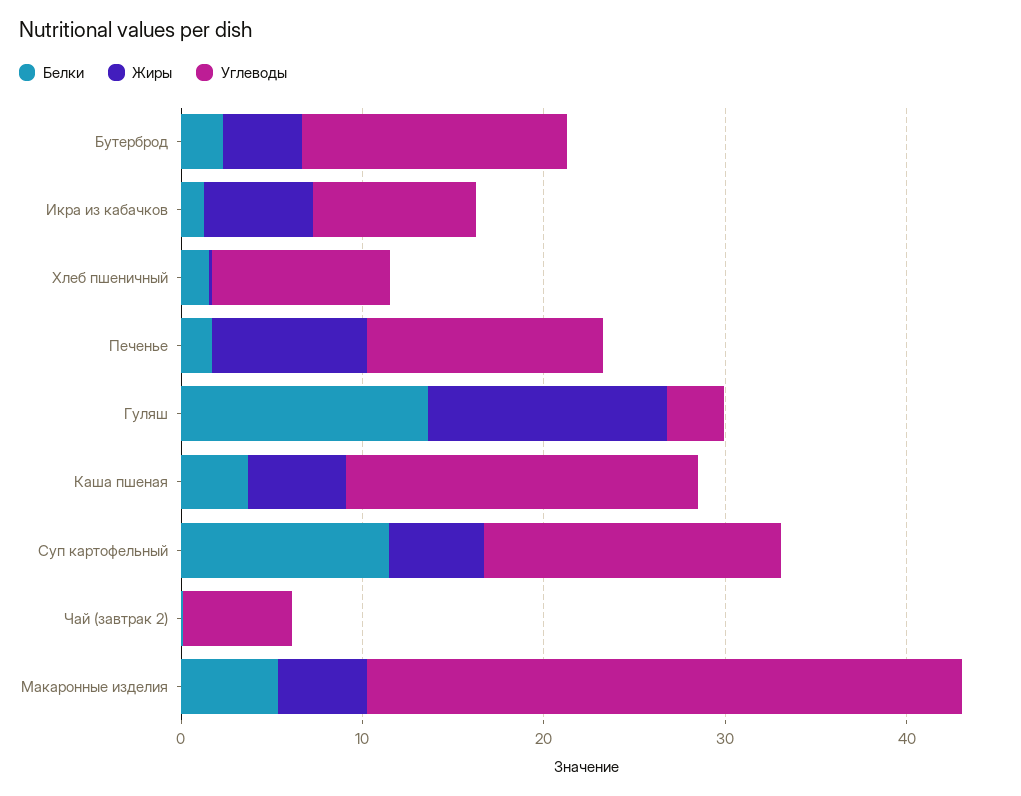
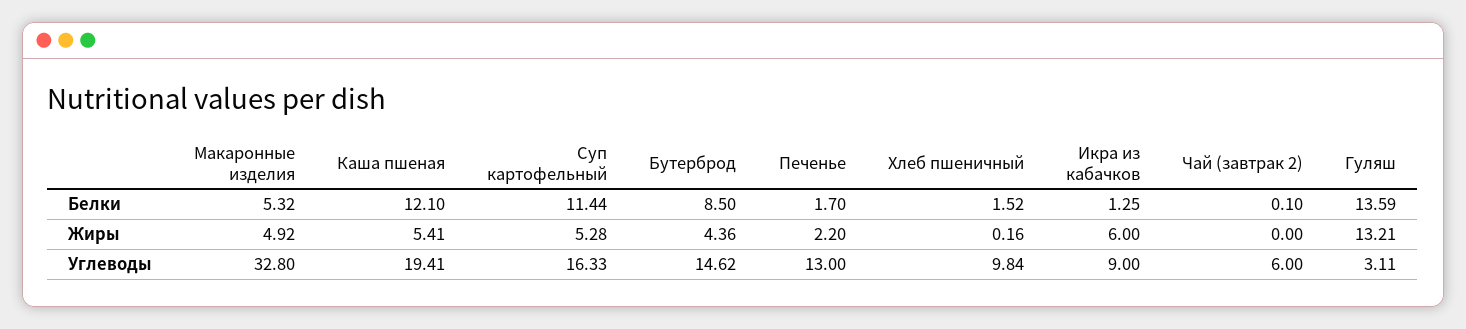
  {
    "Белки": {
-     "Бутерброд": 2,
+     "Бутерброд": 8.5,
      "Икра из кабачков": 1.25,
      "Хлеб пшеничный": 1.52,
      "Печенье": 1.7,
      "Гуляш": 13.59,
-     "Каша пшеная": 4,
+     "Каша пшеная": 12.1,
      "Суп картофельный": 11.44,
      "Чай (завтрак 2)": 0.1,
      "Макаронные изделия": 5.32
    },
    "Жиры": {
      "Бутерброд": 4.36,
      "Икра из кабачков": 6,
      "Хлеб пшеничный": 0.16,
-     "Печенье": 8,
+     "Печенье": 2.2,
      "Гуляш": 13.21,
      "Каша пшеная": 5.41,
      "Суп картофельный": 5.28,
      "Чай (завтрак 2)": 0,
      "Макаронные изделия": 4.92
    },
    "Углеводы": {
      "Бутерброд": 14.62,
      "Икра из кабачков": 9,
      "Хлеб пшеничный": 9.84,
      "Печенье": 13,
      "Гуляш": 3.11,
      "Каша пшеная": 19.41,
      "Суп картофельный": 16.33,
      "Чай (завтрак 2)": 6,
      "Макаронные изделия": 32.8
    }
  }

